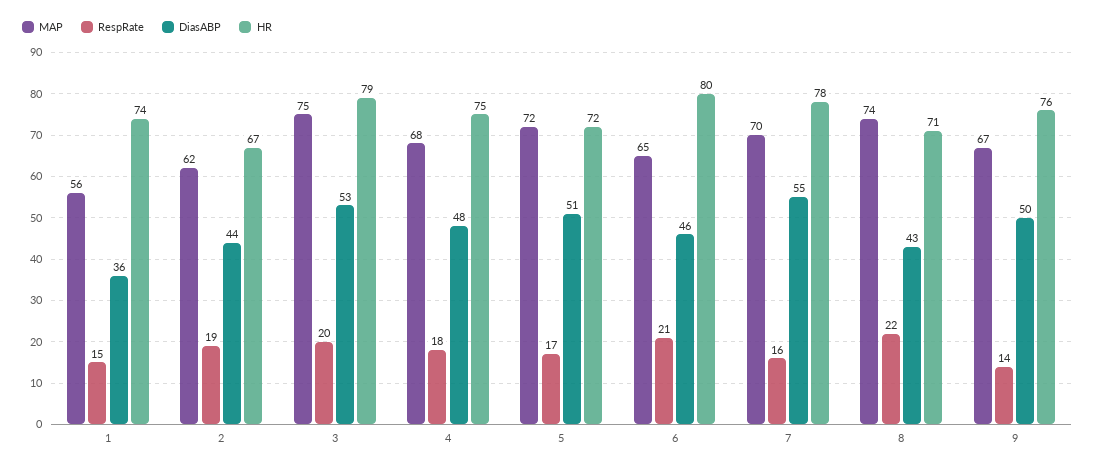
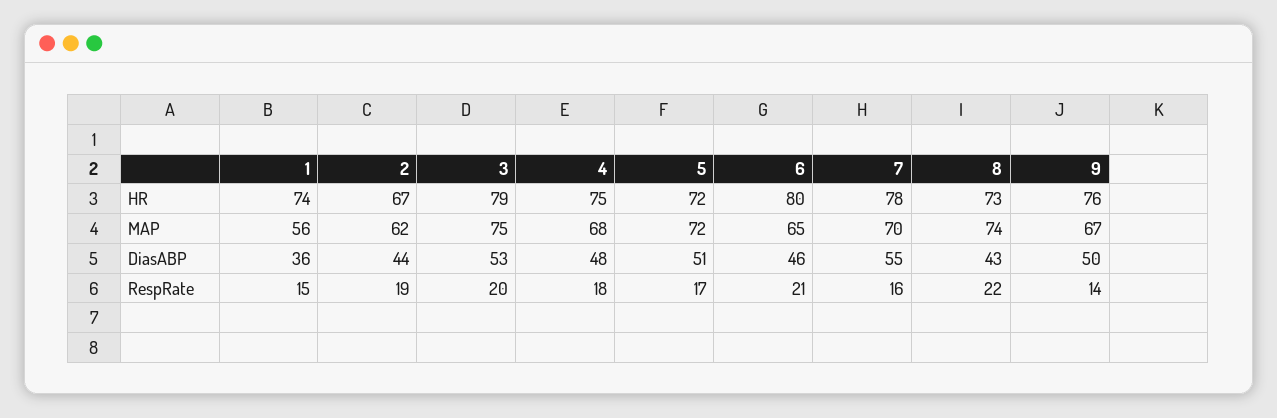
  {
    "MAP": {
      "1": 56,
      "2": 62,
      "3": 75,
      "4": 68,
      "5": 72,
      "6": 65,
      "7": 70,
      "8": 74,
      "9": 67
    },
    "RespRate": {
      "1": 15,
      "2": 19,
      "3": 20,
      "4": 18,
      "5": 17,
      "6": 21,
      "7": 16,
      "8": 22,
      "9": 14
    },
    "DiasABP": {
      "1": 36,
      "2": 44,
      "3": 53,
      "4": 48,
      "5": 51,
      "6": 46,
      "7": 55,
      "8": 43,
      "9": 50
    },
    "HR": {
      "1": 74,
      "2": 67,
      "3": 79,
      "4": 75,
      "5": 72,
      "6": 80,
      "7": 78,
-     "8": 71,
+     "8": 73,
      "9": 76
    }
  }

